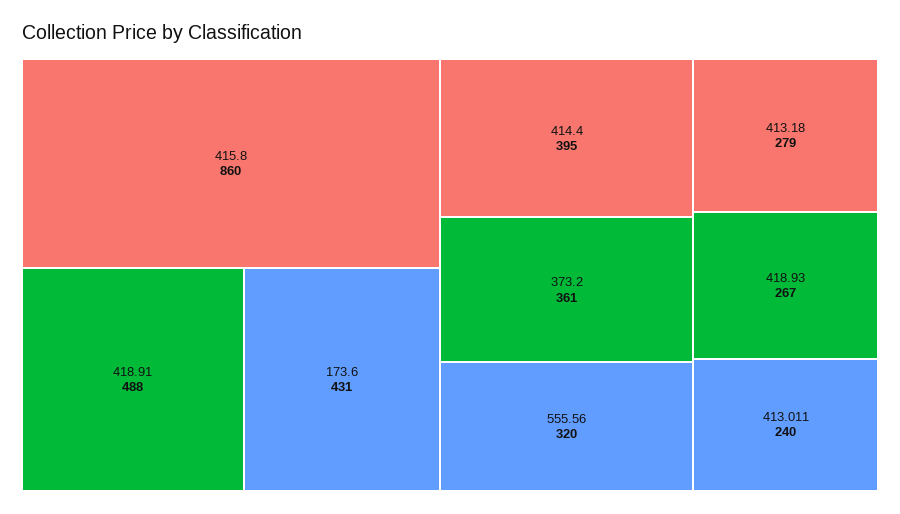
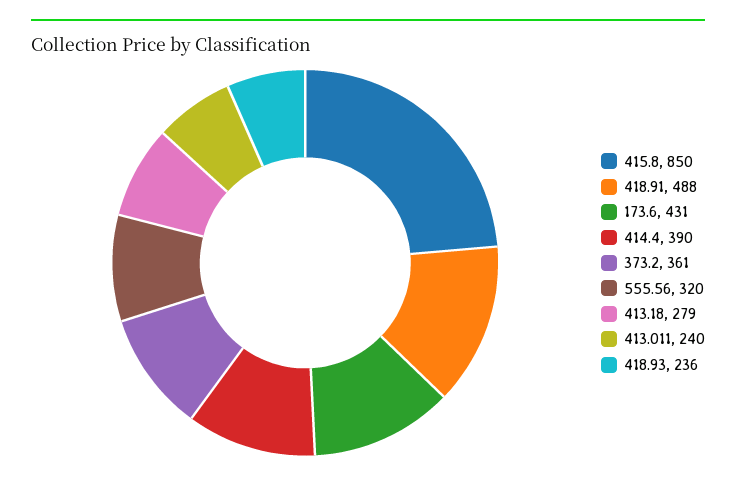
  {
-   "415.8": 860,
+   "415.8": 850,
    "418.91": 488,
    "173.6": 431,
-   "414.4": 395,
+   "414.4": 390,
    "373.2": 361,
    "555.56": 320,
    "413.18": 279,
-   "418.93": 267,
+   "418.93": 236,
    "413.011": 240
  }

